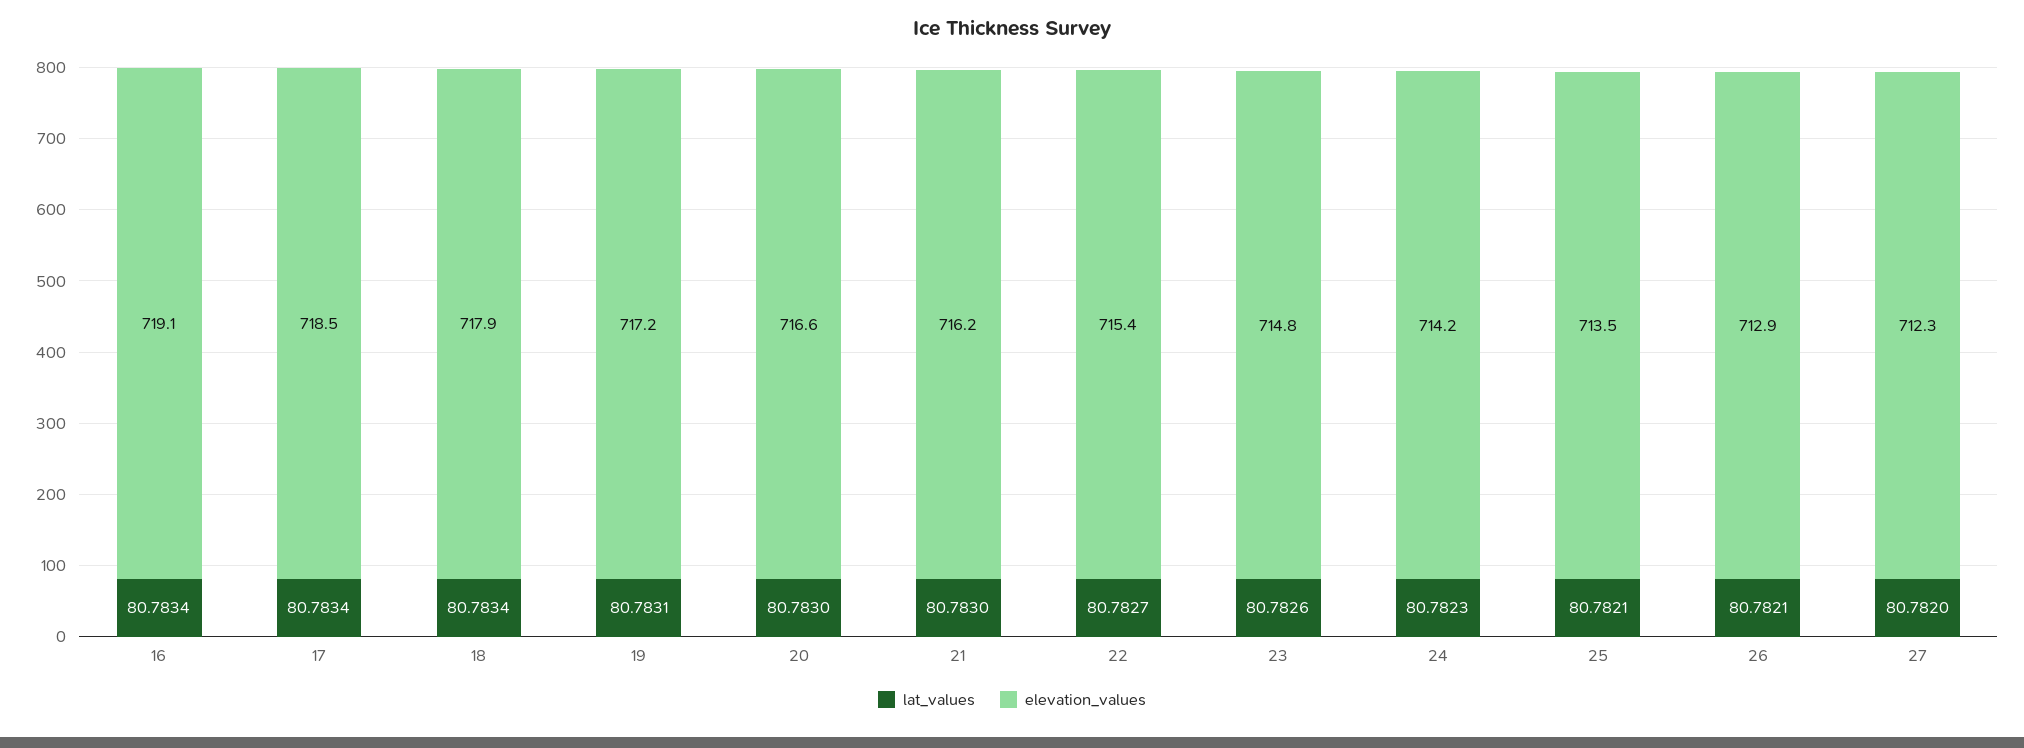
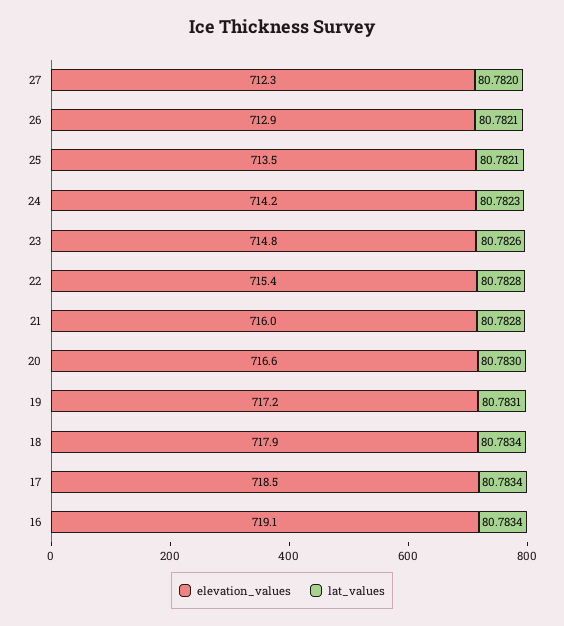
  {
    "lat_values": {
      "16": 80.7834,
      "17": 80.7834,
      "18": 80.7834,
      "19": 80.7831,
      "20": 80.783,
-     "21": 80.783,
+     "21": 80.7828,
-     "22": 80.7827,
+     "22": 80.7828,
      "23": 80.7826,
      "24": 80.7823,
      "25": 80.7821,
      "26": 80.7821,
      "27": 80.782
    },
    "elevation_values": {
      "16": 719.1,
      "17": 718.5,
      "18": 717.9,
      "19": 717.2,
      "20": 716.6,
-     "21": 716.2,
+     "21": 716,
      "22": 715.4,
      "23": 714.8,
      "24": 714.2,
      "25": 713.5,
      "26": 712.9,
      "27": 712.3
    }
  }

